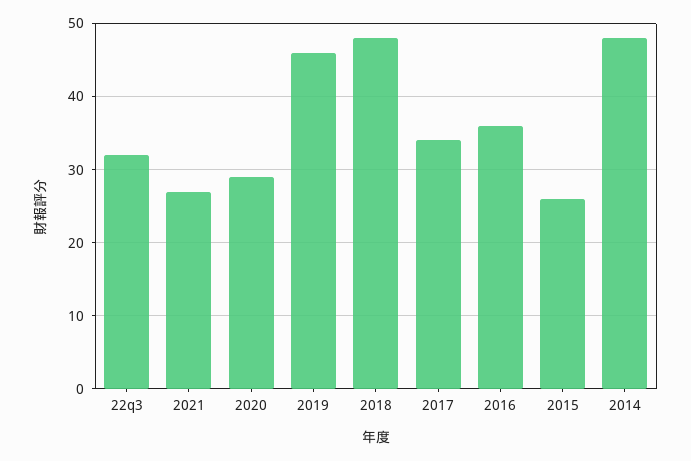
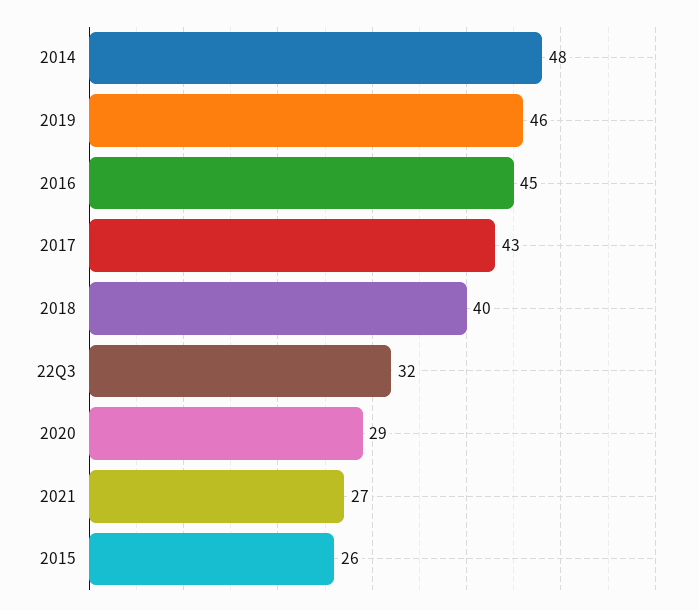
  {
    "22q3": 32,
    "2021": 27,
    "2020": 29,
    "2019": 46,
-   "2018": 48,
+   "2018": 40,
-   "2017": 34,
+   "2017": 43,
-   "2016": 36,
+   "2016": 45,
    "2015": 26,
    "2014": 48
  }

